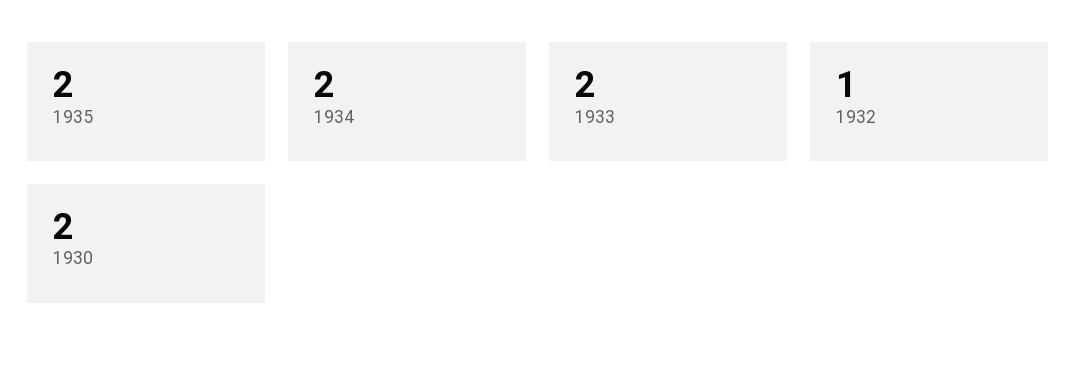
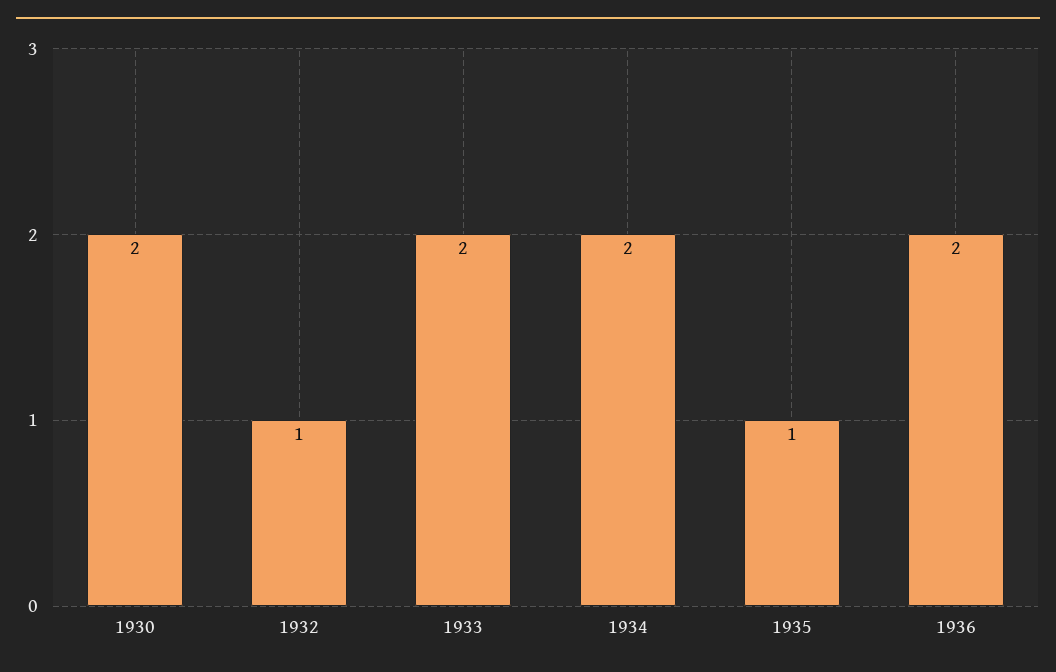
  {
-   "1935": 2,
+   "1935": 1,
    "1934": 2,
    "1933": 2,
    "1932": 1,
-   "1930": 2
+   "1930": 2,
+   "1936": 2
  }

